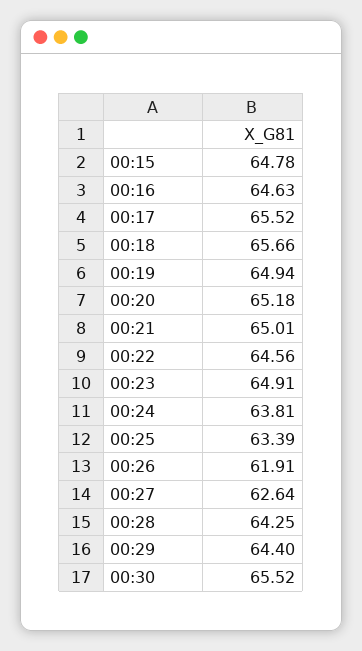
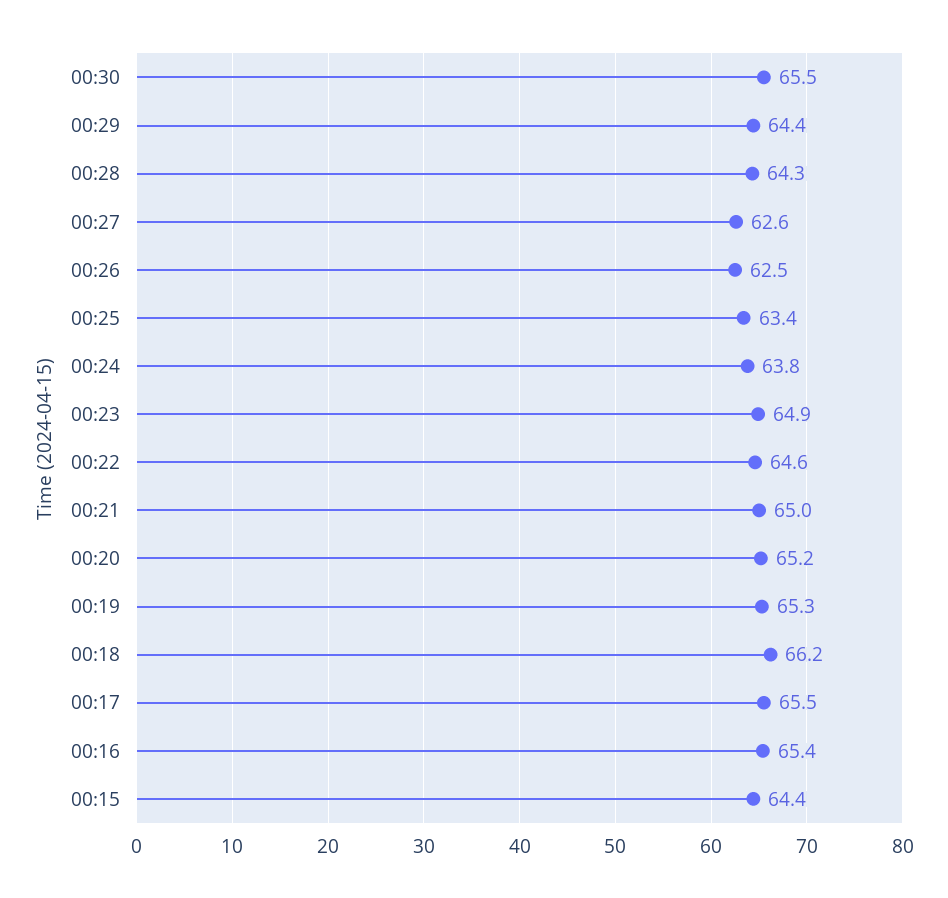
  {
-   "00:15": 64.78,
+   "00:15": 64.4,
-   "00:16": 64.63,
+   "00:16": 65.4,
    "00:17": 65.52,
-   "00:18": 65.66,
+   "00:18": 66.2,
-   "00:19": 64.94,
+   "00:19": 65.3,
    "00:20": 65.18,
    "00:21": 65.01,
    "00:22": 64.56,
    "00:23": 64.91,
    "00:24": 63.81,
    "00:25": 63.39,
-   "00:26": 61.91,
+   "00:26": 62.5,
    "00:27": 62.64,
    "00:28": 64.25,
    "00:29": 64.4,
    "00:30": 65.52
  }

